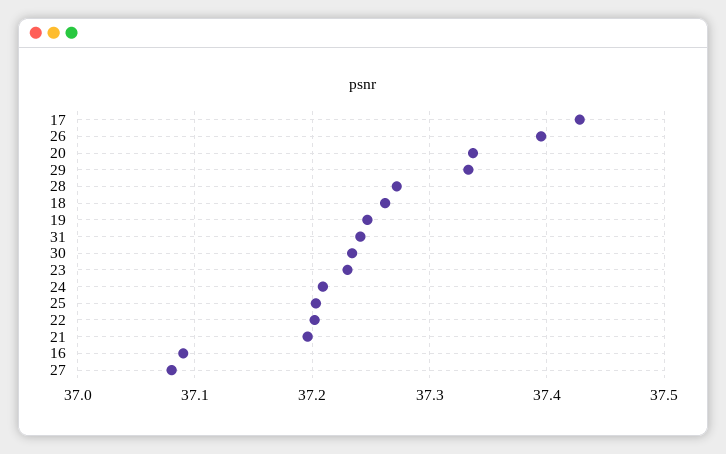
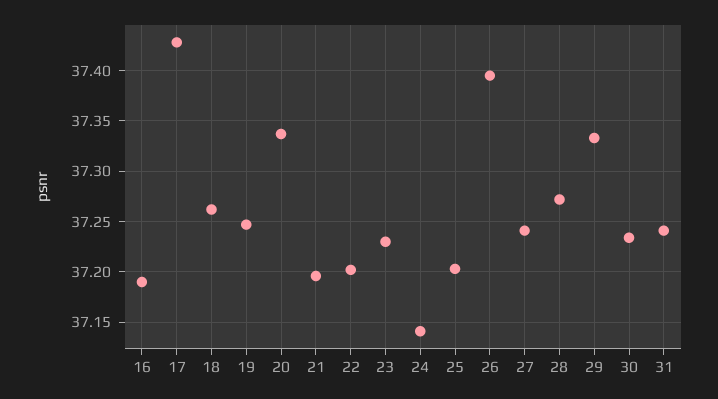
  {
    "17": 37.43,
    "26": 37.4,
    "20": 37.34,
    "29": 37.33,
    "28": 37.27,
    "18": 37.26,
    "19": 37.25,
    "31": 37.24,
    "30": 37.23,
    "23": 37.23,
-   "24": 37.21,
+   "24": 37.14,
    "25": 37.2,
    "22": 37.2,
    "21": 37.2,
-   "16": 37.09,
+   "16": 37.19,
-   "27": 37.08
+   "27": 37.24
  }

